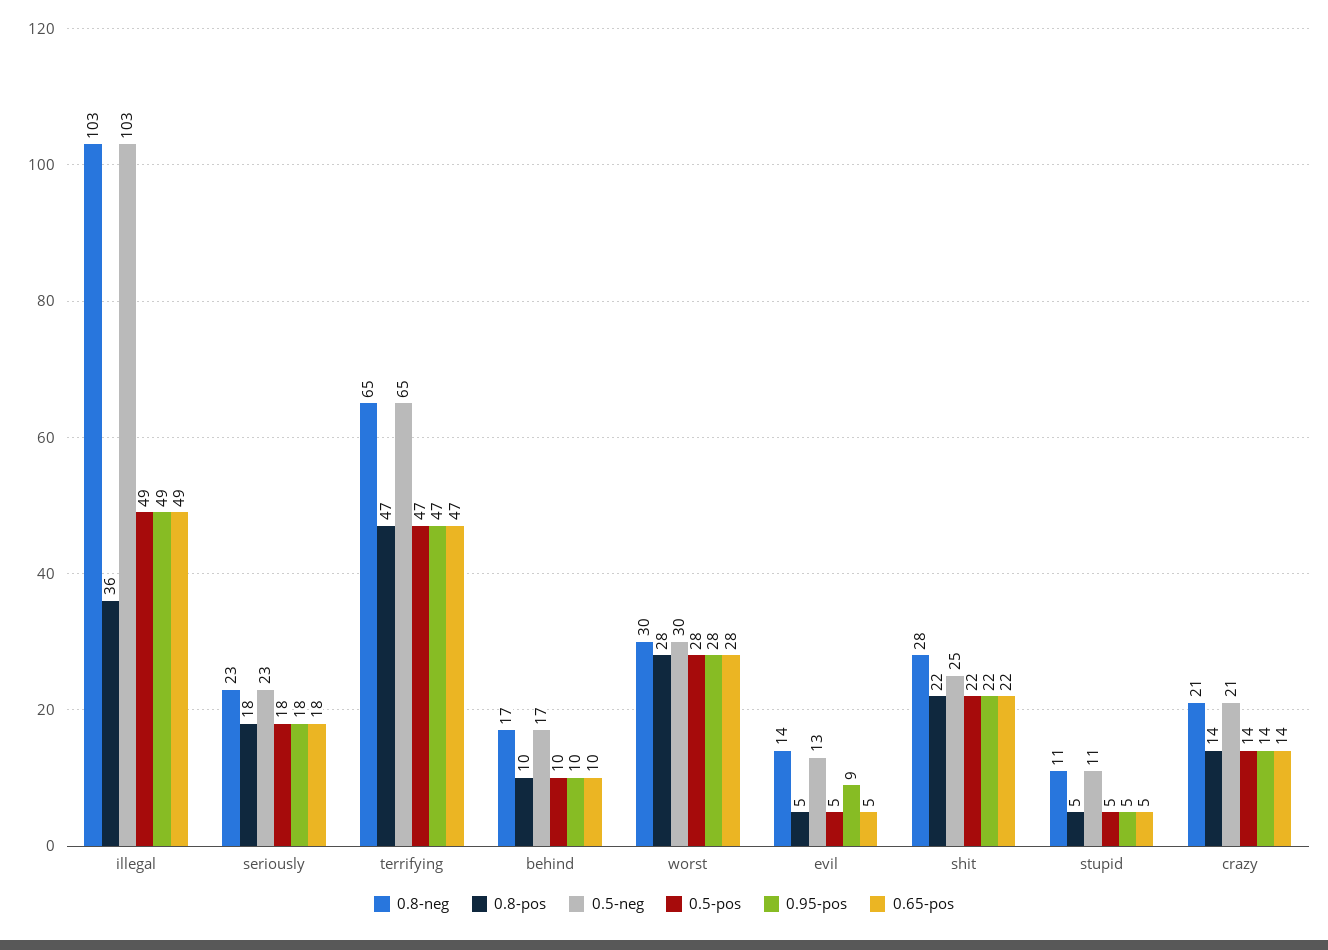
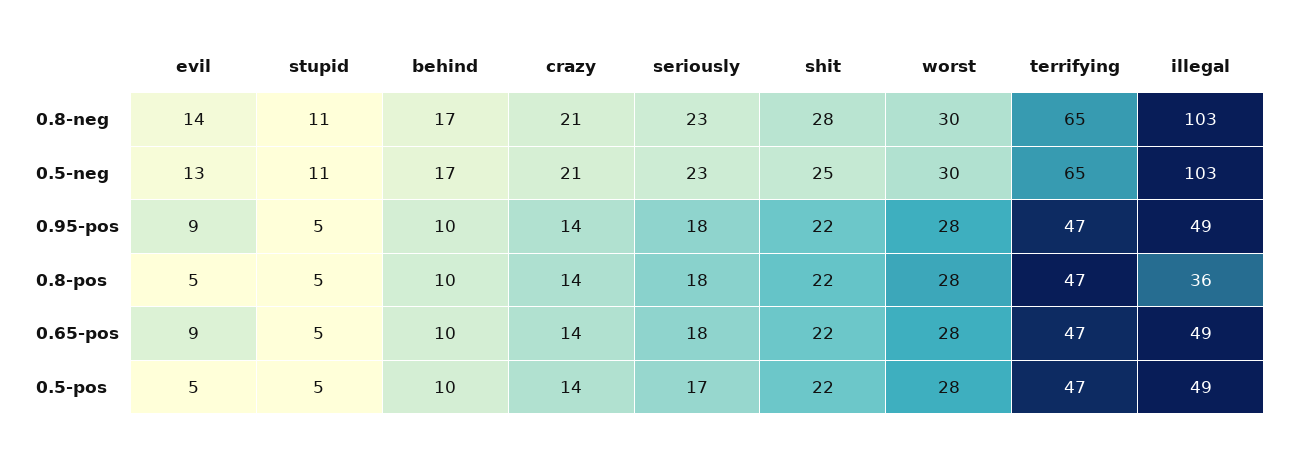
  {
    "0.8-neg": {
      "illegal": 103,
      "seriously": 23,
      "terrifying": 65,
      "behind": 17,
      "worst": 30,
      "evil": 14,
      "shit": 28,
      "stupid": 11,
      "crazy": 21
    },
    "0.8-pos": {
      "illegal": 36,
      "seriously": 18,
      "terrifying": 47,
      "behind": 10,
      "worst": 28,
      "evil": 5,
      "shit": 22,
      "stupid": 5,
      "crazy": 14
    },
    "0.5-neg": {
      "illegal": 103,
      "seriously": 23,
      "terrifying": 65,
      "behind": 17,
      "worst": 30,
      "evil": 13,
      "shit": 25,
      "stupid": 11,
      "crazy": 21
    },
    "0.5-pos": {
      "illegal": 49,
-     "seriously": 18,
+     "seriously": 17,
      "terrifying": 47,
      "behind": 10,
      "worst": 28,
      "evil": 5,
      "shit": 22,
      "stupid": 5,
      "crazy": 14
    },
    "0.95-pos": {
      "illegal": 49,
      "seriously": 18,
      "terrifying": 47,
      "behind": 10,
      "worst": 28,
      "evil": 9,
      "shit": 22,
      "stupid": 5,
      "crazy": 14
    },
    "0.65-pos": {
      "illegal": 49,
      "seriously": 18,
      "terrifying": 47,
      "behind": 10,
      "worst": 28,
-     "evil": 5,
+     "evil": 9,
      "shit": 22,
      "stupid": 5,
      "crazy": 14
    }
  }

